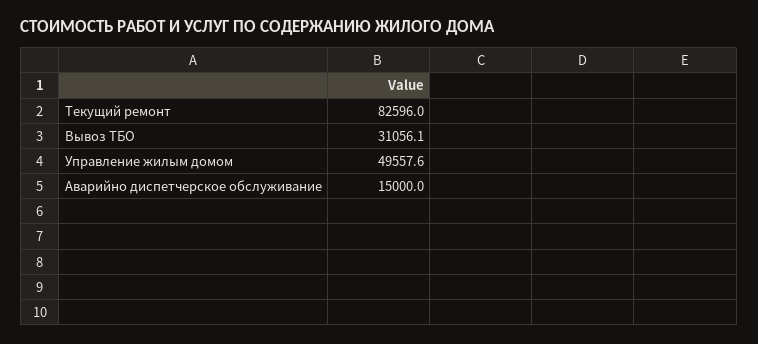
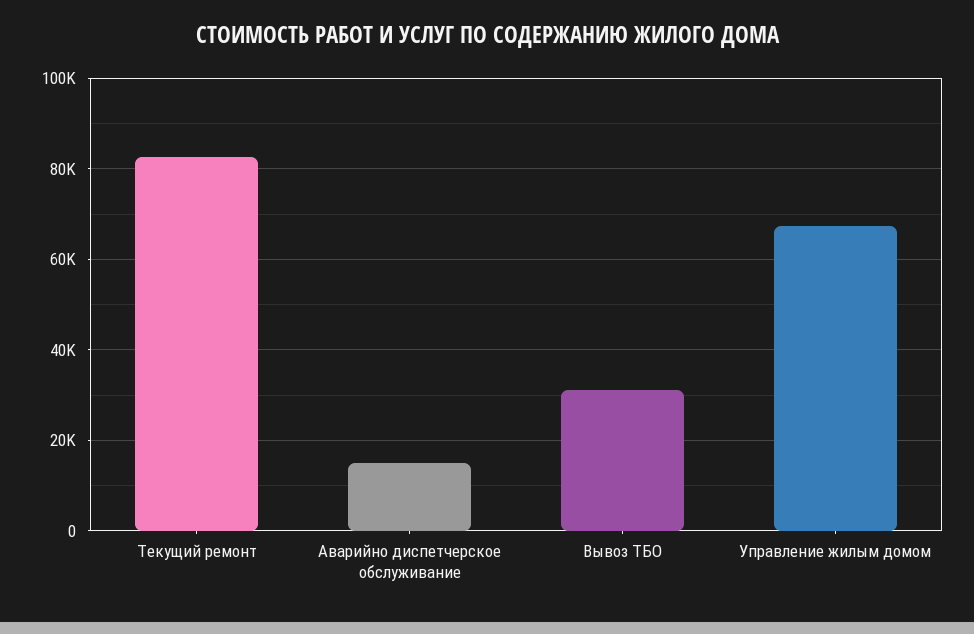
  {
    "Текущий ремонт": 82596,
    "Вывоз ТБО": 31056.1,
-   "Управление жилым домом": 49557.6,
+   "Управление жилым домом": 68000,
    "Аварийно диспетчерское обслуживание": 15000
  }

